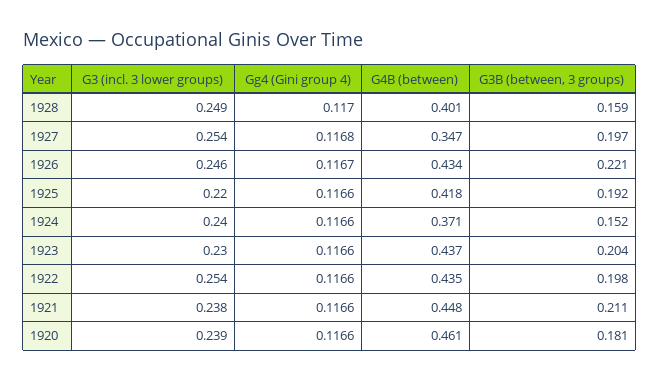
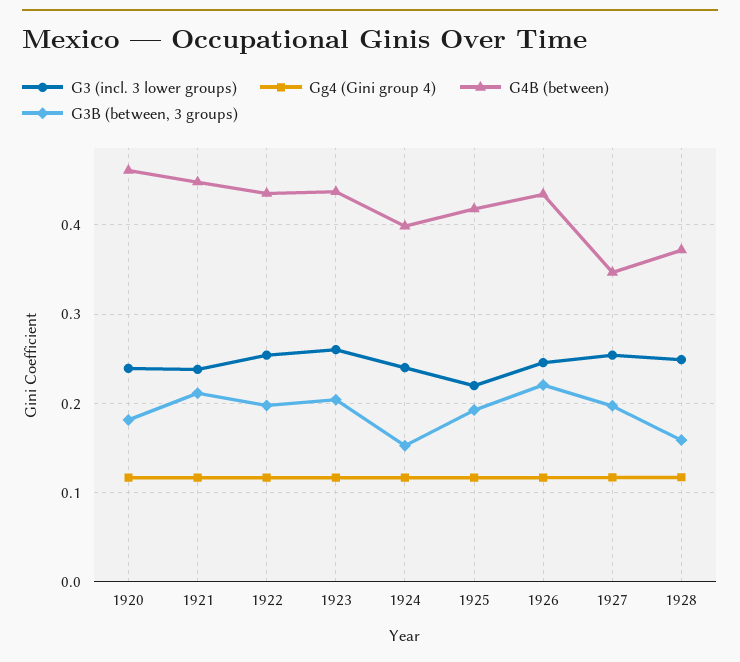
  {
    "G3 (incl. 3 lower groups)": {
      "1928": 0.249,
      "1927": 0.254,
      "1926": 0.246,
      "1925": 0.22,
      "1924": 0.24,
-     "1923": 0.23,
+     "1923": 0.26,
      "1922": 0.254,
      "1921": 0.238,
      "1920": 0.239
    },
    "Gg4 (Gini group 4)": {
      "1928": 0.117,
      "1927": 0.1168,
      "1926": 0.1167,
      "1925": 0.1166,
      "1924": 0.1166,
      "1923": 0.1166,
      "1922": 0.1166,
      "1921": 0.1166,
      "1920": 0.1166
    },
    "G4B (between)": {
-     "1928": 0.401,
+     "1928": 0.37,
      "1927": 0.347,
      "1926": 0.434,
      "1925": 0.418,
-     "1924": 0.371,
+     "1924": 0.4,
      "1923": 0.437,
      "1922": 0.435,
      "1921": 0.448,
      "1920": 0.461
    },
    "G3B (between, 3 groups)": {
      "1928": 0.159,
      "1927": 0.197,
      "1926": 0.221,
      "1925": 0.192,
      "1924": 0.152,
      "1923": 0.204,
      "1922": 0.198,
      "1921": 0.211,
      "1920": 0.181
    }
  }

